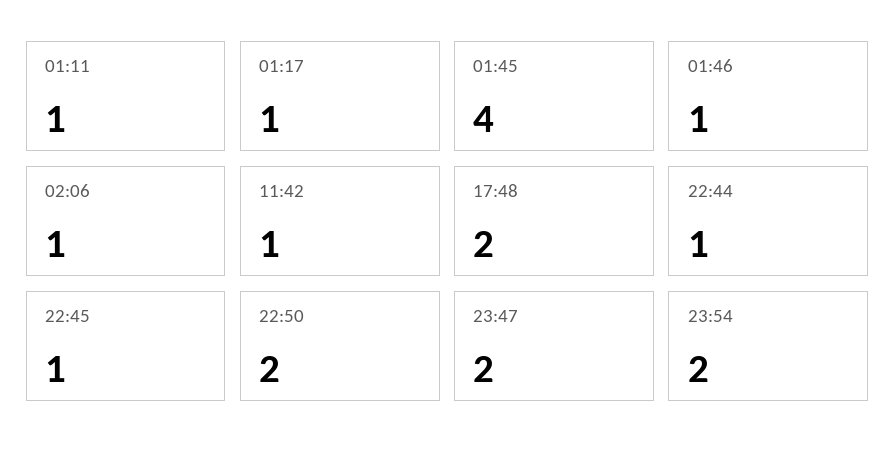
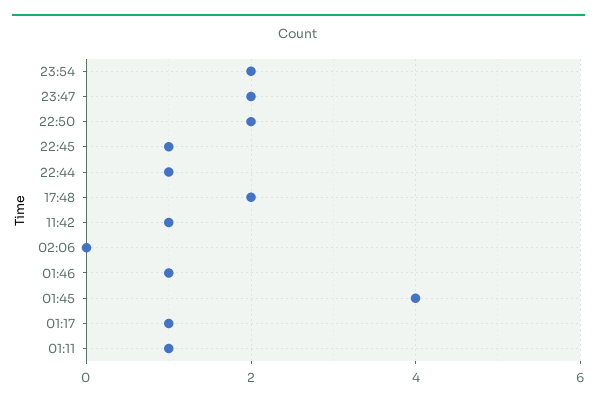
  {
    "01:11": 1,
    "01:17": 1,
    "01:45": 4,
    "01:46": 1,
-   "02:06": 1,
+   "02:06": 0,
    "11:42": 1,
    "17:48": 2,
    "22:44": 1,
    "22:45": 1,
    "22:50": 2,
    "23:47": 2,
    "23:54": 2
  }

